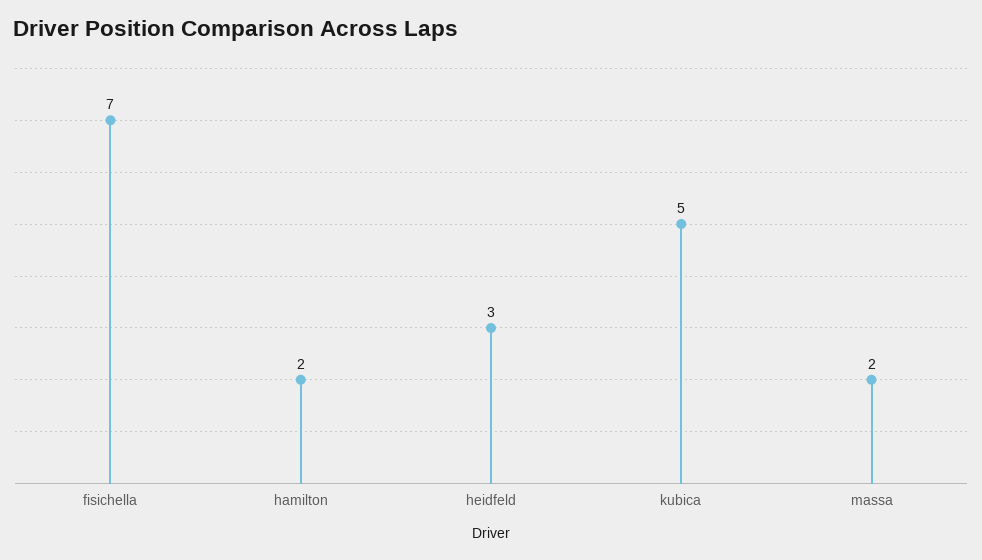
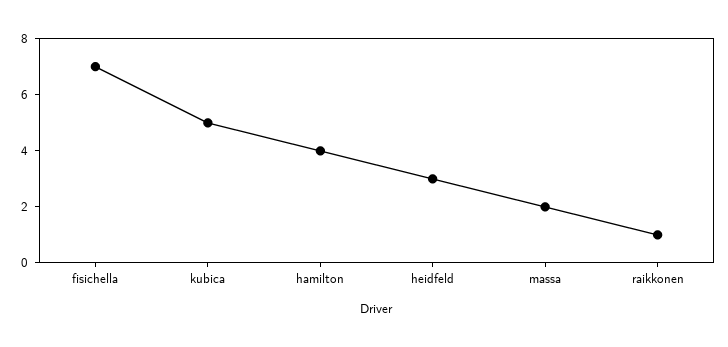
  {
    "fisichella": 7,
-   "hamilton": 2,
+   "hamilton": 4,
    "heidfeld": 3,
    "kubica": 5,
-   "massa": 2
+   "massa": 2,
+   "raikkonen": 1
  }

